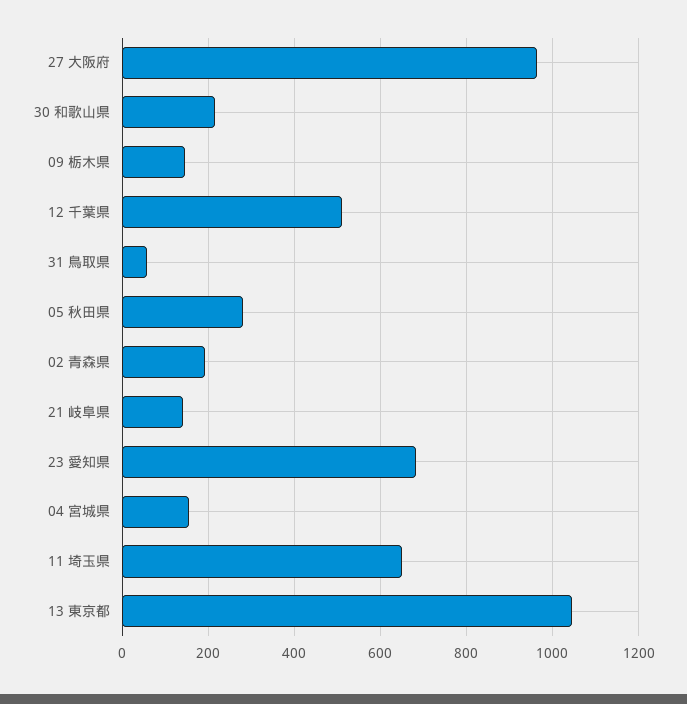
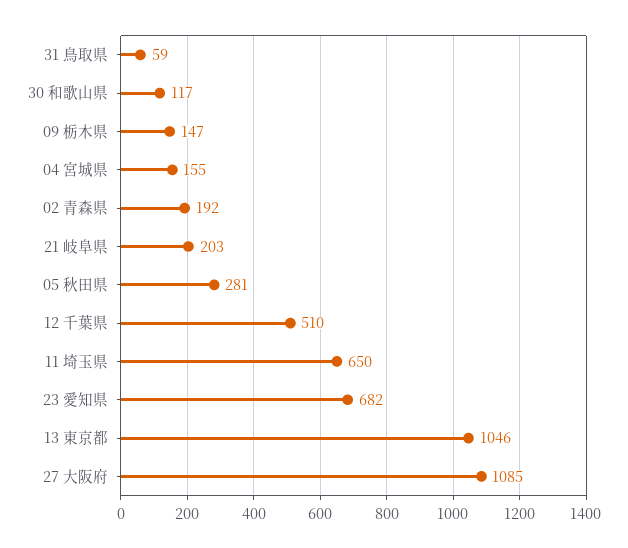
  {
-   "27 大阪府": 960,
+   "27 大阪府": 1085,
-   "30 和歌山県": 220,
+   "30 和歌山県": 117,
    "09 栃木県": 147,
    "12 千葉県": 510,
    "31 鳥取県": 59,
    "05 秋田県": 281,
    "02 青森県": 192,
-   "21 岐阜県": 140,
+   "21 岐阜県": 203,
    "23 愛知県": 682,
    "04 宮城県": 155,
    "11 埼玉県": 650,
    "13 東京都": 1046
  }

